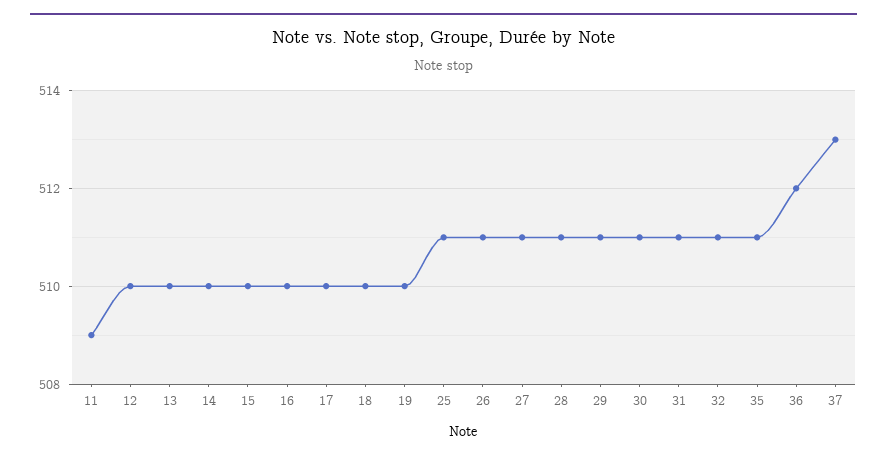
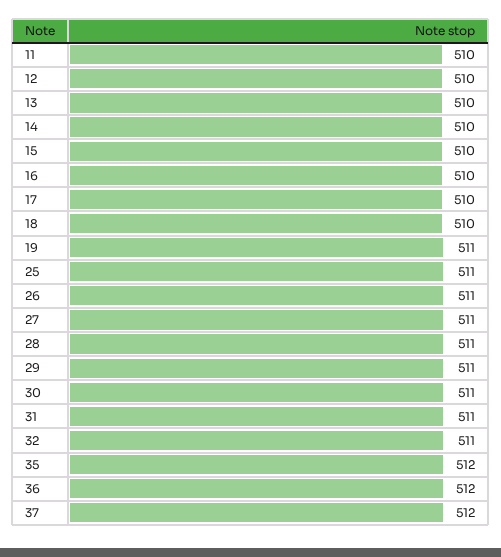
  {
-   "11": 509,
+   "11": 510,
    "12": 510,
    "13": 510,
    "14": 510,
    "15": 510,
    "16": 510,
    "17": 510,
    "18": 510,
-   "19": 510,
+   "19": 511,
    "25": 511,
    "26": 511,
    "27": 511,
    "28": 511,
    "29": 511,
    "30": 511,
    "31": 511,
    "32": 511,
-   "35": 511,
+   "35": 512,
    "36": 512,
-   "37": 513
+   "37": 512
  }

